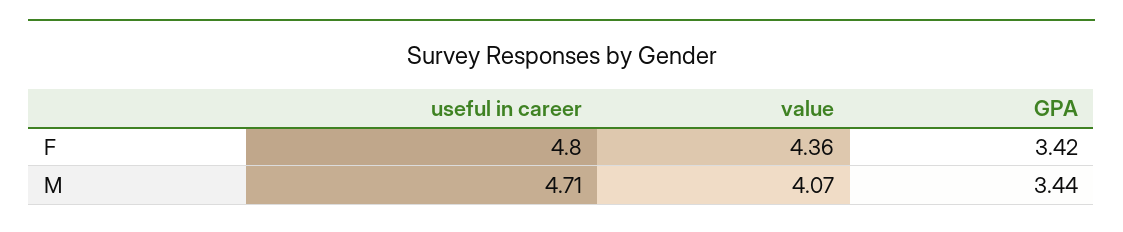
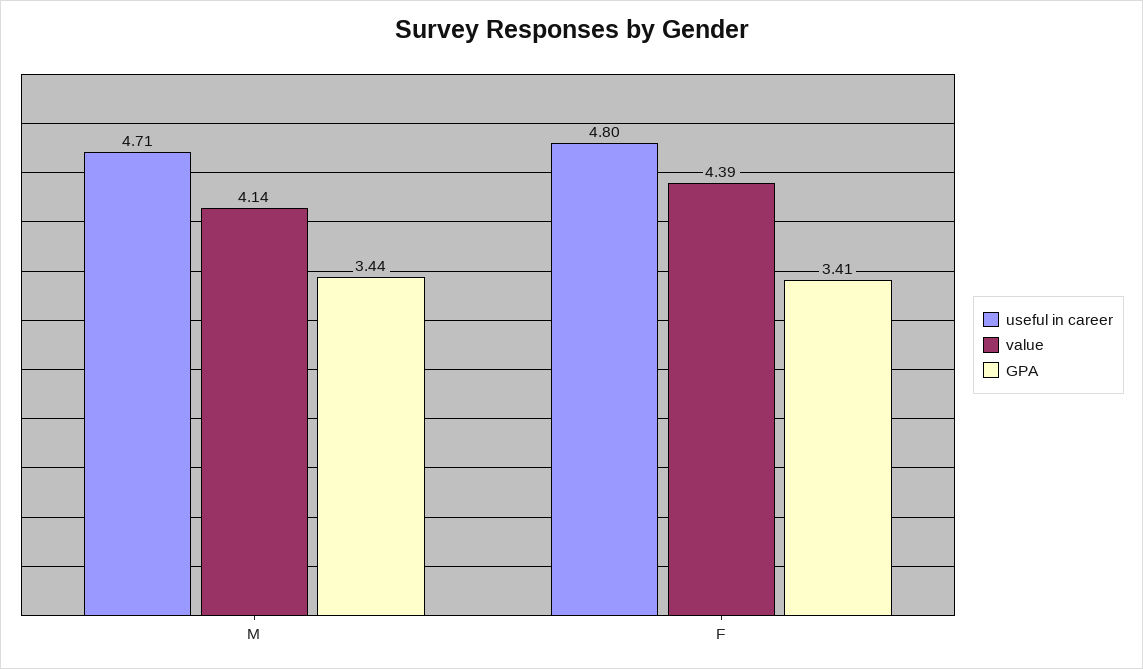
  {
    "useful in career": {
      "F": 4.8,
      "M": 4.71
    },
    "value": {
-     "F": 4.36,
+     "F": 4.39,
-     "M": 4.07
+     "M": 4.14
    },
    "GPA": {
-     "F": 3.42,
+     "F": 3.41,
      "M": 3.44
    }
  }

